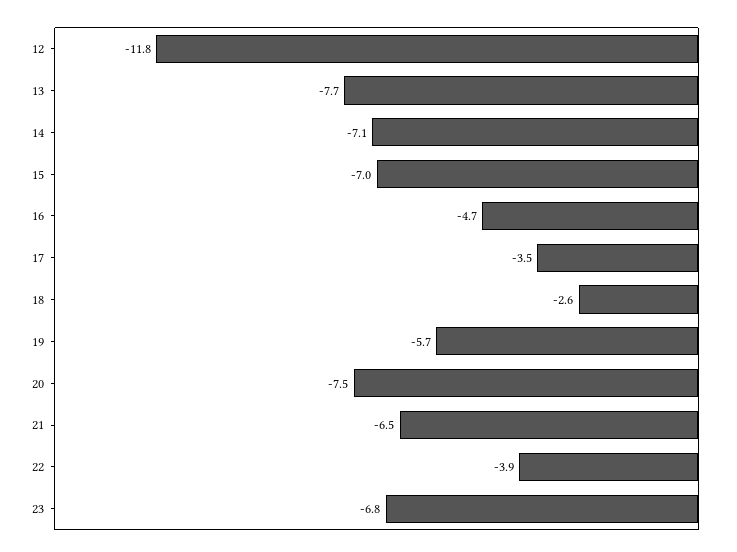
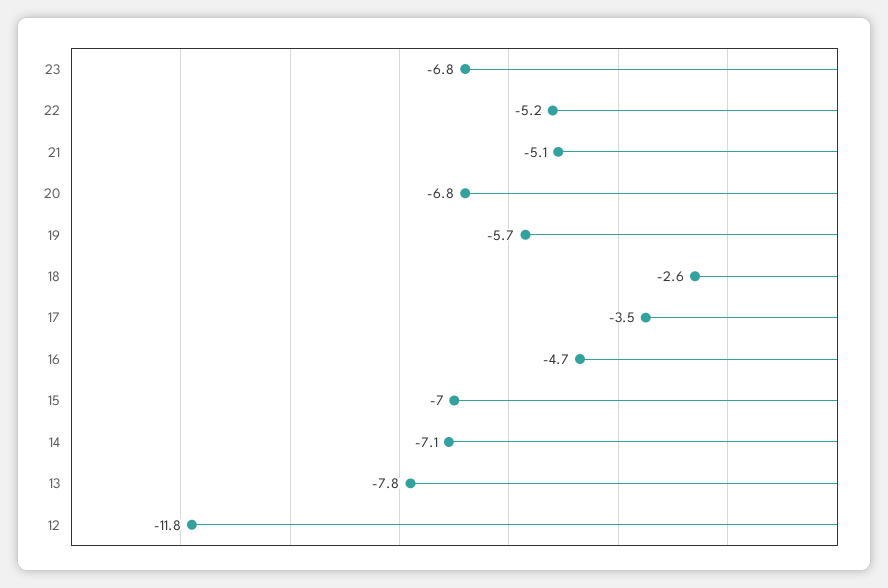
  {
    "12": -11.8,
-   "13": -7.7,
+   "13": -7.8,
    "14": -7.1,
    "15": -7,
    "16": -4.7,
    "17": -3.5,
    "18": -2.6,
    "19": -5.7,
-   "20": -7.5,
+   "20": -6.8,
-   "21": -6.5,
+   "21": -5.1,
-   "22": -3.9,
+   "22": -5.2,
    "23": -6.8
  }

